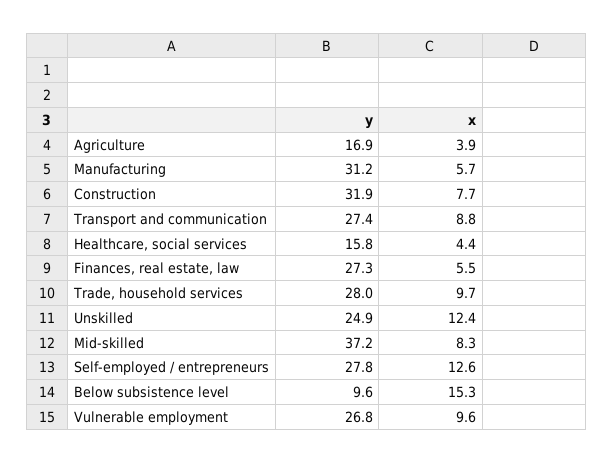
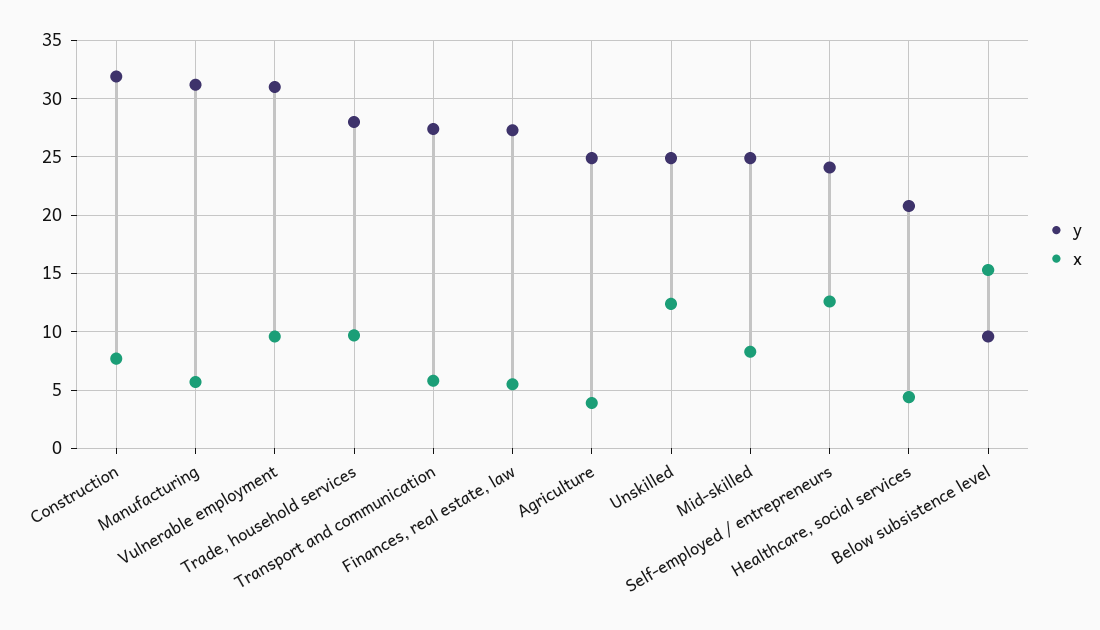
  {
    "y": {
-     "Agriculture": 16.9,
+     "Agriculture": 25,
      "Manufacturing": 31.2,
      "Construction": 31.9,
      "Transport and communication": 27.4,
-     "Healthcare, social services": 15.8,
+     "Healthcare, social services": 21,
      "Finances, real estate, law": 27.3,
      "Trade, household services": 28,
      "Unskilled": 24.9,
-     "Mid-skilled": 37.2,
+     "Mid-skilled": 25,
-     "Self-employed / entrepreneurs": 27.8,
+     "Self-employed / entrepreneurs": 24,
      "Below subsistence level": 9.6,
-     "Vulnerable employment": 26.8
+     "Vulnerable employment": 31
    },
    "x": {
      "Agriculture": 3.9,
      "Manufacturing": 5.7,
      "Construction": 7.7,
-     "Transport and communication": 8.8,
+     "Transport and communication": 6,
      "Healthcare, social services": 4.4,
      "Finances, real estate, law": 5.5,
      "Trade, household services": 9.7,
      "Unskilled": 12.4,
      "Mid-skilled": 8.3,
      "Self-employed / entrepreneurs": 12.6,
      "Below subsistence level": 15.3,
      "Vulnerable employment": 9.6
    }
  }

